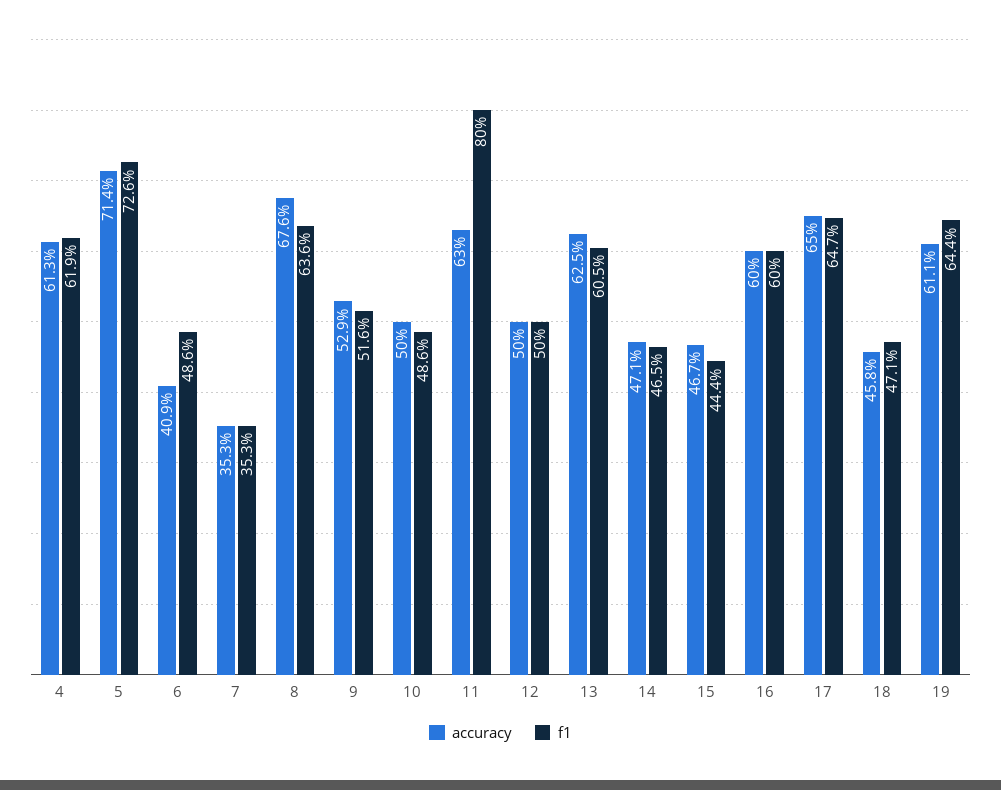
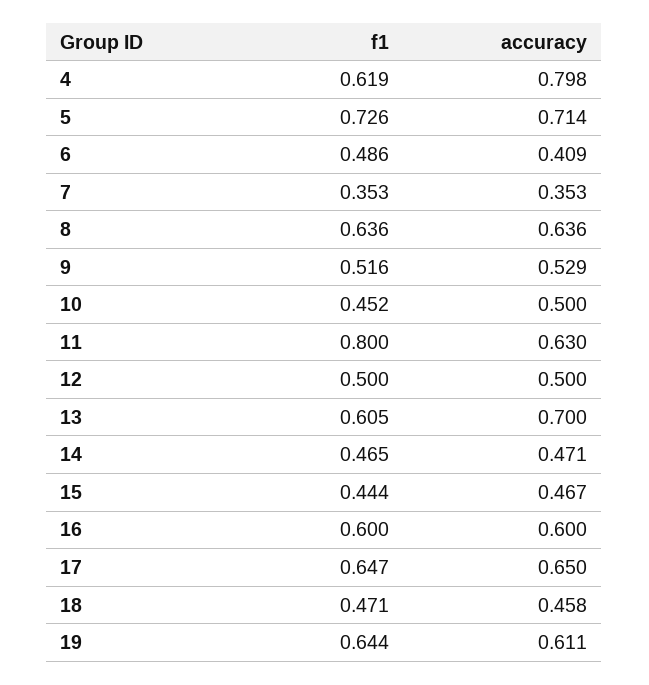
  {
    "accuracy": {
-     "4": 0.613,
+     "4": 0.798,
      "5": 0.714,
      "6": 0.409,
      "7": 0.353,
-     "8": 0.676,
+     "8": 0.636,
      "9": 0.529,
      "10": 0.5,
      "11": 0.63,
      "12": 0.5,
-     "13": 0.625,
+     "13": 0.7,
      "14": 0.471,
      "15": 0.467,
      "16": 0.6,
      "17": 0.65,
      "18": 0.458,
      "19": 0.611
    },
    "f1": {
      "4": 0.619,
      "5": 0.726,
      "6": 0.486,
      "7": 0.353,
      "8": 0.636,
      "9": 0.516,
-     "10": 0.486,
+     "10": 0.452,
      "11": 0.8,
      "12": 0.5,
      "13": 0.605,
      "14": 0.465,
      "15": 0.444,
      "16": 0.6,
      "17": 0.647,
      "18": 0.471,
      "19": 0.644
    }
  }

